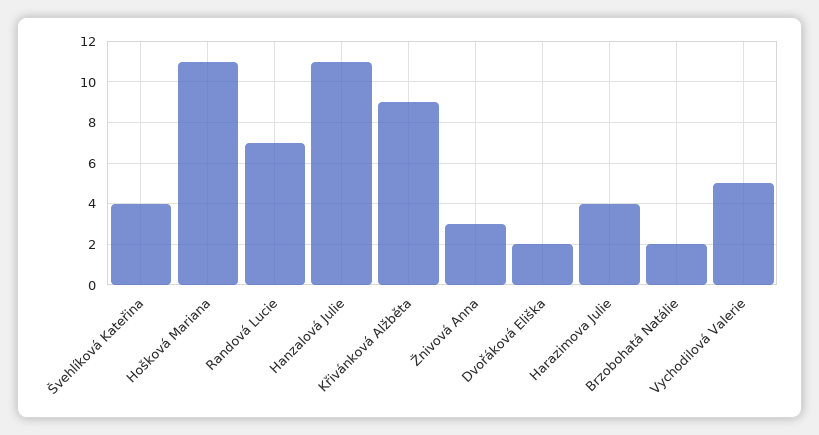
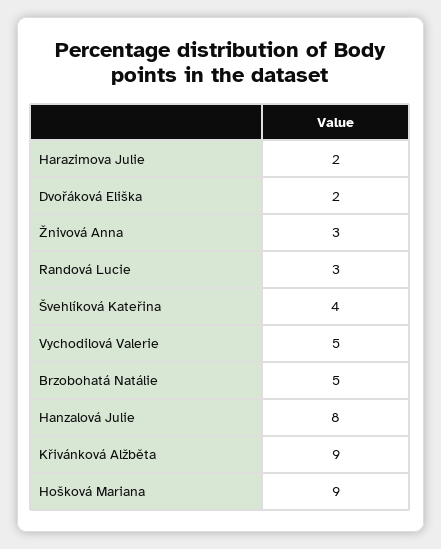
  {
    "Švehlíková Kateřina": 4,
-   "Hošková Mariana": 11,
+   "Hošková Mariana": 9,
-   "Randová Lucie": 7,
+   "Randová Lucie": 3,
-   "Hanzalová Julie": 11,
+   "Hanzalová Julie": 8,
    "Křivánková Alžběta": 9,
    "Žnivová Anna": 3,
    "Dvořáková Eliška": 2,
-   "Harazimova Julie": 4,
+   "Harazimova Julie": 2,
-   "Brzobohatá Natálie": 2,
+   "Brzobohatá Natálie": 5,
    "Vychodilová Valerie": 5
  }

